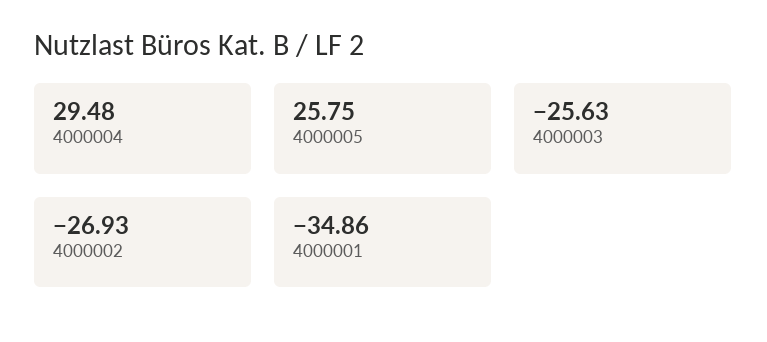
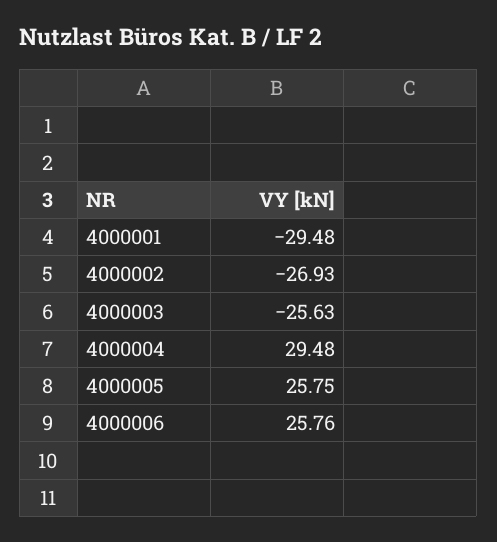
  {
    "4000004": 29.48,
    "4000005": 25.75,
    "4000003": -25.63,
    "4000002": -26.93,
-   "4000001": -34.86
+   "4000001": -29.48,
+   "4000006": 25.76
  }

